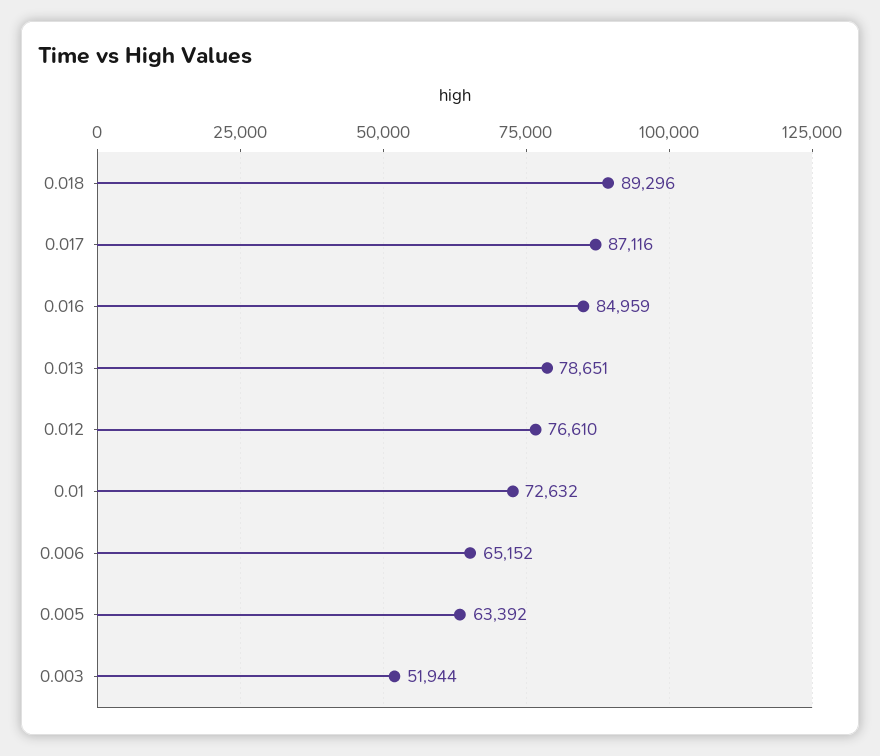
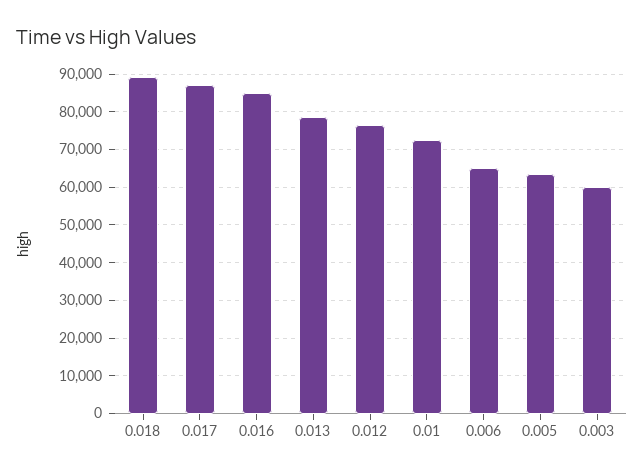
  {
    "0.018": 89296,
    "0.017": 87116,
    "0.016": 84959,
    "0.013": 78651,
    "0.012": 76610,
    "0.01": 72632,
    "0.006": 65152,
    "0.005": 63392,
-   "0.003": 51944
+   "0.003": 60000
  }

